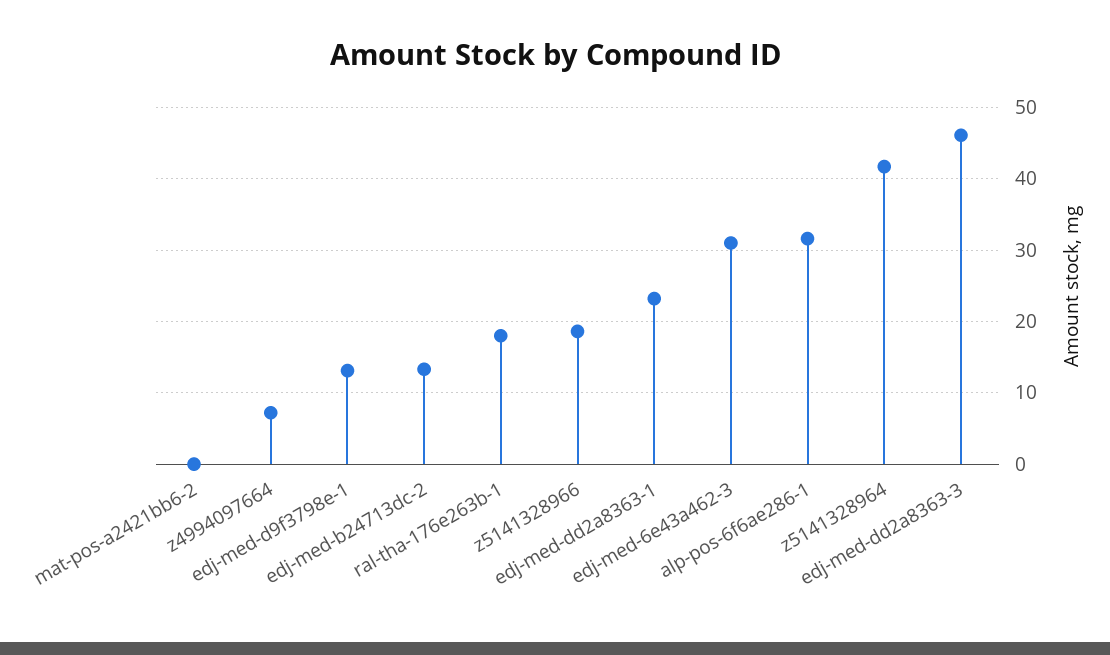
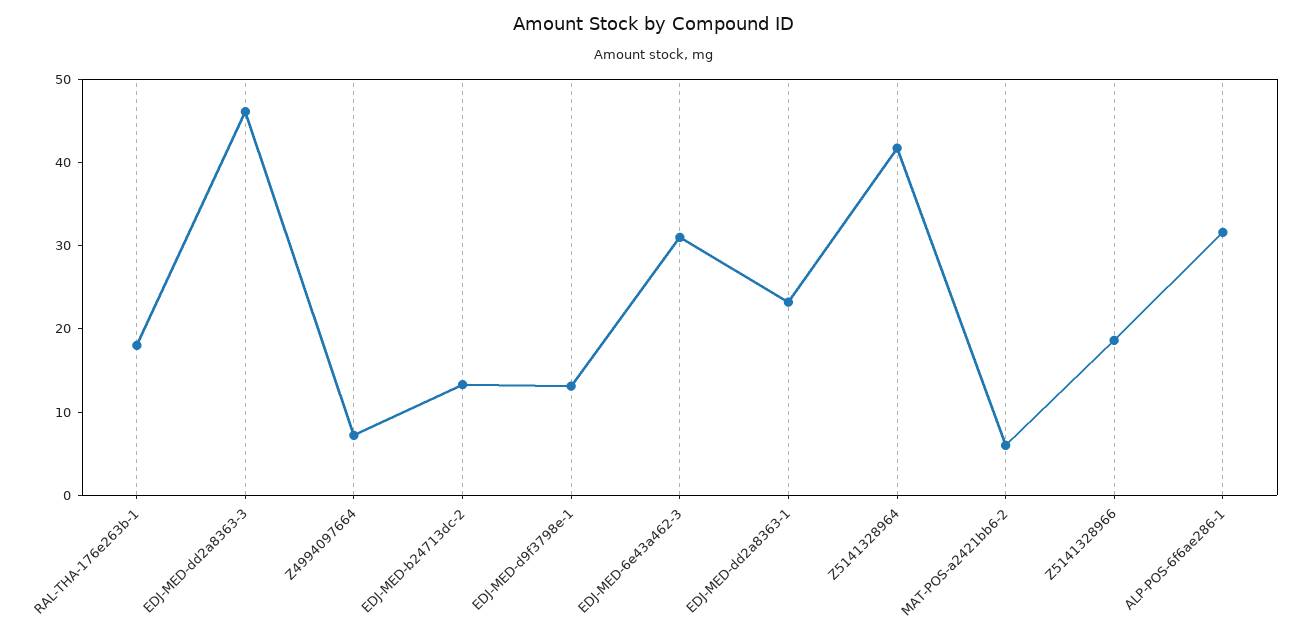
  {
-   "mat-pos-a2421bb6-2": 0,
+   "mat-pos-a2421bb6-2": 6,
    "z4994097664": 7,
    "edj-med-d9f3798e-1": 13,
    "edj-med-b24713dc-2": 13,
    "ral-tha-176e263b-1": 18,
    "z5141328966": 19,
    "edj-med-dd2a8363-1": 23,
    "edj-med-6e43a462-3": 31,
    "alp-pos-6f6ae286-1": 32,
    "z5141328964": 42,
    "edj-med-dd2a8363-3": 46
  }

